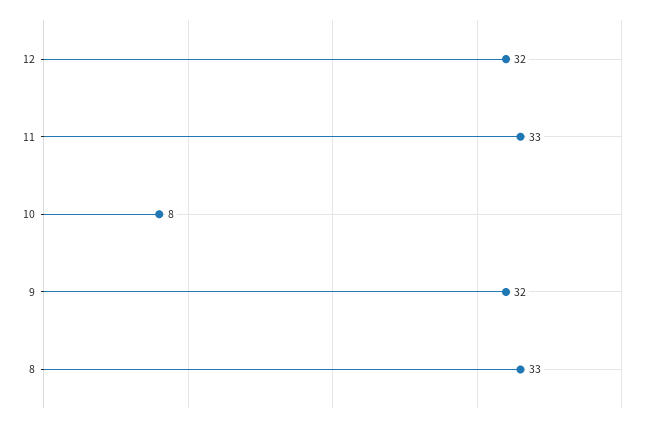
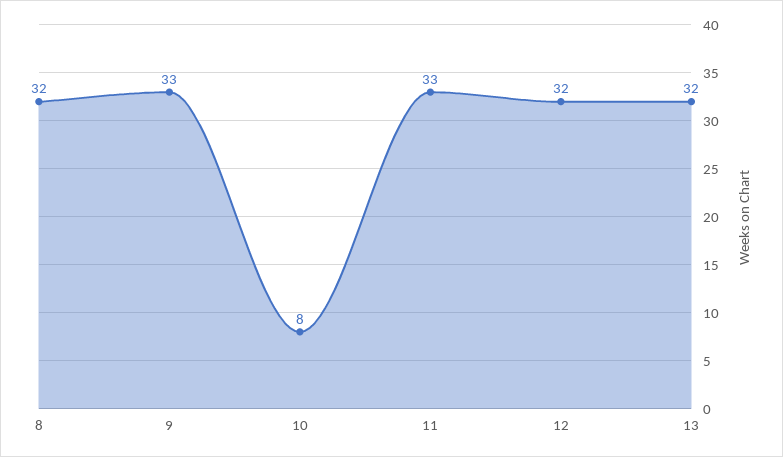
  {
    "12": 32,
    "11": 33,
    "10": 8,
-   "9": 32,
+   "9": 33,
-   "8": 33
+   "8": 32,
+   "13": 32
  }

